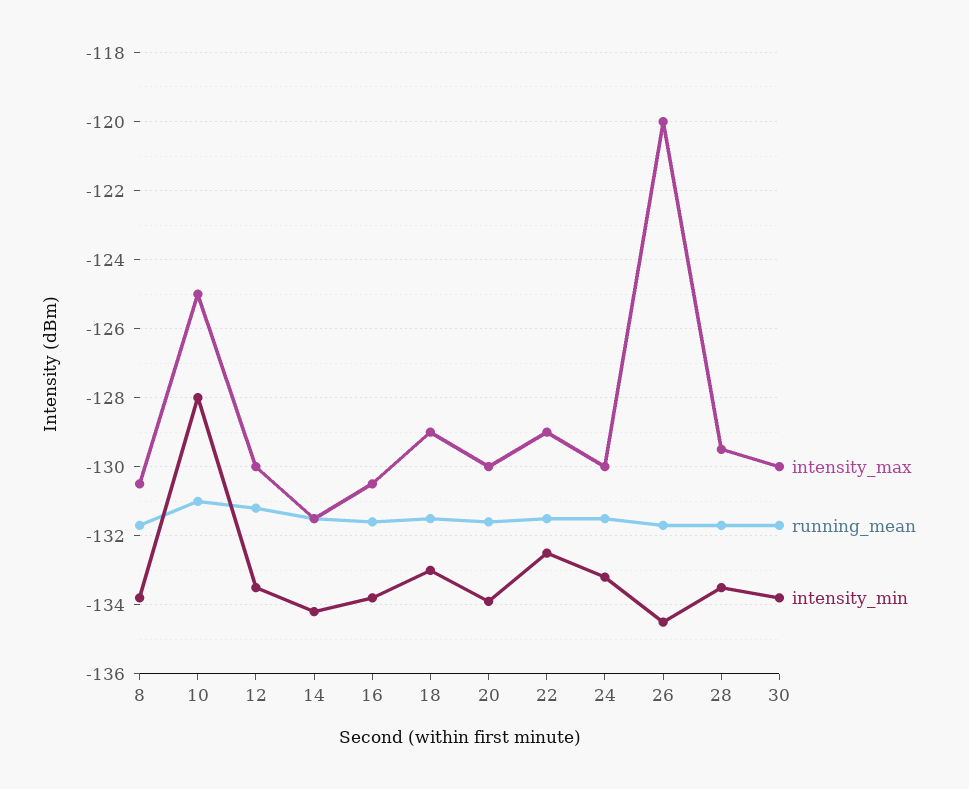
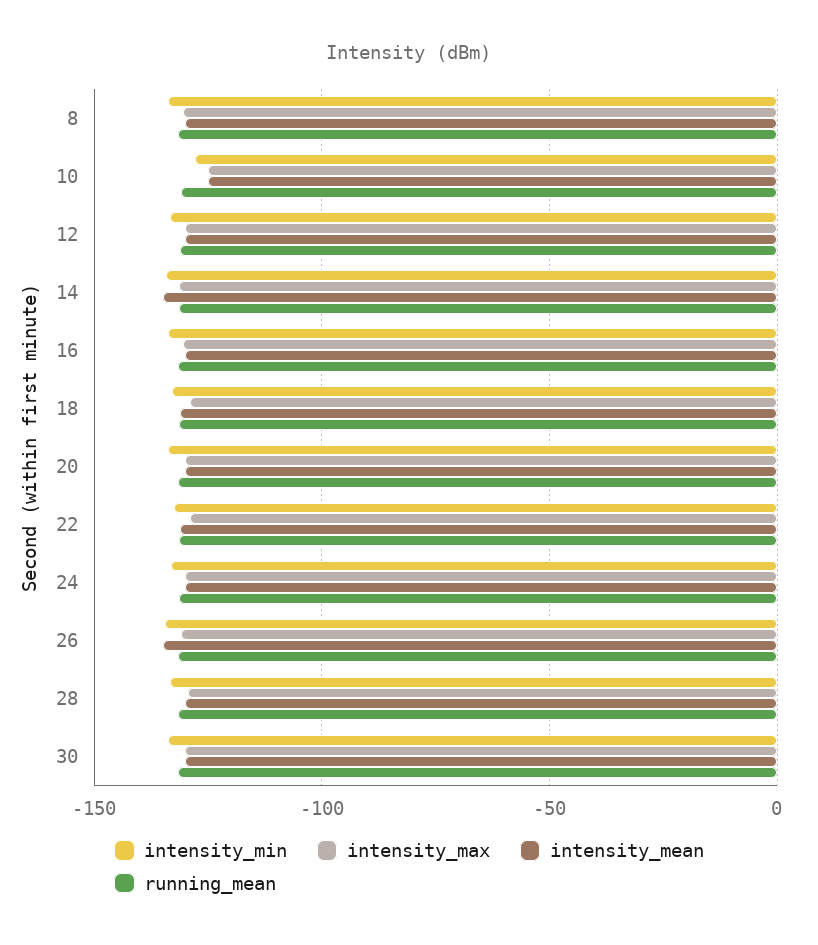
  {
    "intensity_max": {
      "8": -130.5,
      "10": -125,
      "12": -130,
      "14": -131.5,
      "16": -130.5,
      "18": -129,
      "20": -130,
      "22": -129,
      "24": -130,
-     "26": -120,
+     "26": -130,
      "28": -129.5,
      "30": -130
    },
    "running_mean": {
      "8": -131.5,
      "10": -131,
      "12": -131,
      "14": -131.5,
      "16": -131.5,
      "18": -131.5,
      "20": -131.5,
      "22": -131.5,
      "24": -131.5,
      "26": -131.5,
      "28": -131.5,
      "30": -131.5
    },
    "intensity_min": {
      "8": -134,
      "10": -128,
      "12": -133.5,
      "14": -134,
      "16": -134,
      "18": -133,
      "20": -134,
      "22": -132.5,
      "24": -133,
      "26": -134.5,
      "28": -133.5,
      "30": -134
-   }
+   },
+   "intensity_mean": {
+     "8": -130,
+     "10": -125,
+     "12": -130,
+     "14": -135,
+     "16": -130,
+     "18": -130,
+     "20": -130,
+     "22": -130,
+     "24": -130,
+     "26": -135,
+     "28": -130,
+     "30": -130
+   }
  }

